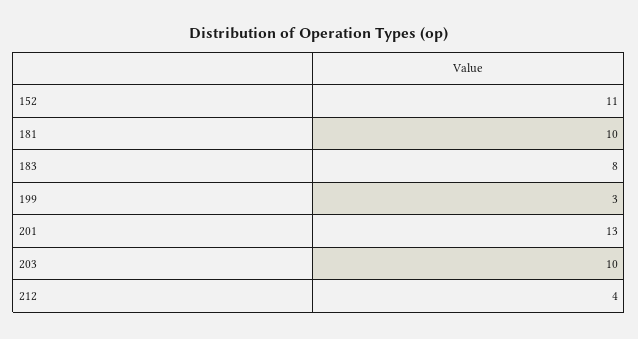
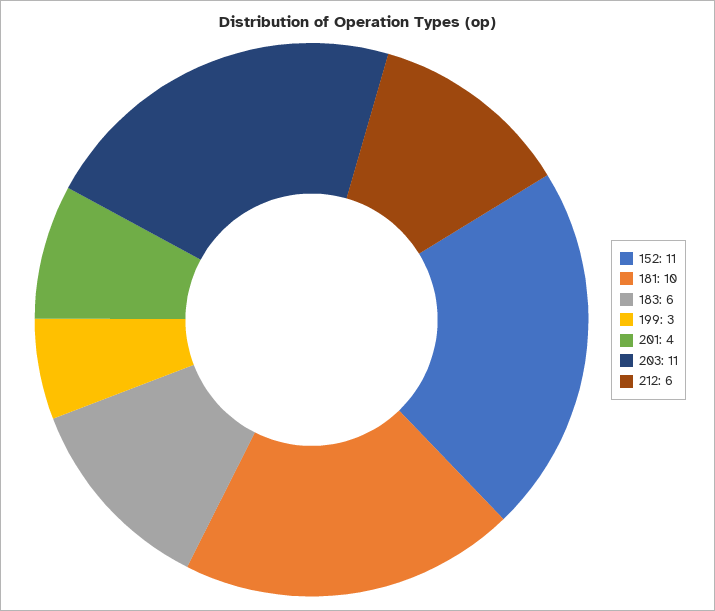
  {
    "152": 11,
    "181": 10,
-   "183": 8,
+   "183": 6,
    "199": 3,
-   "201": 13,
+   "201": 4,
-   "203": 10,
+   "203": 11,
-   "212": 4
+   "212": 6
  }

